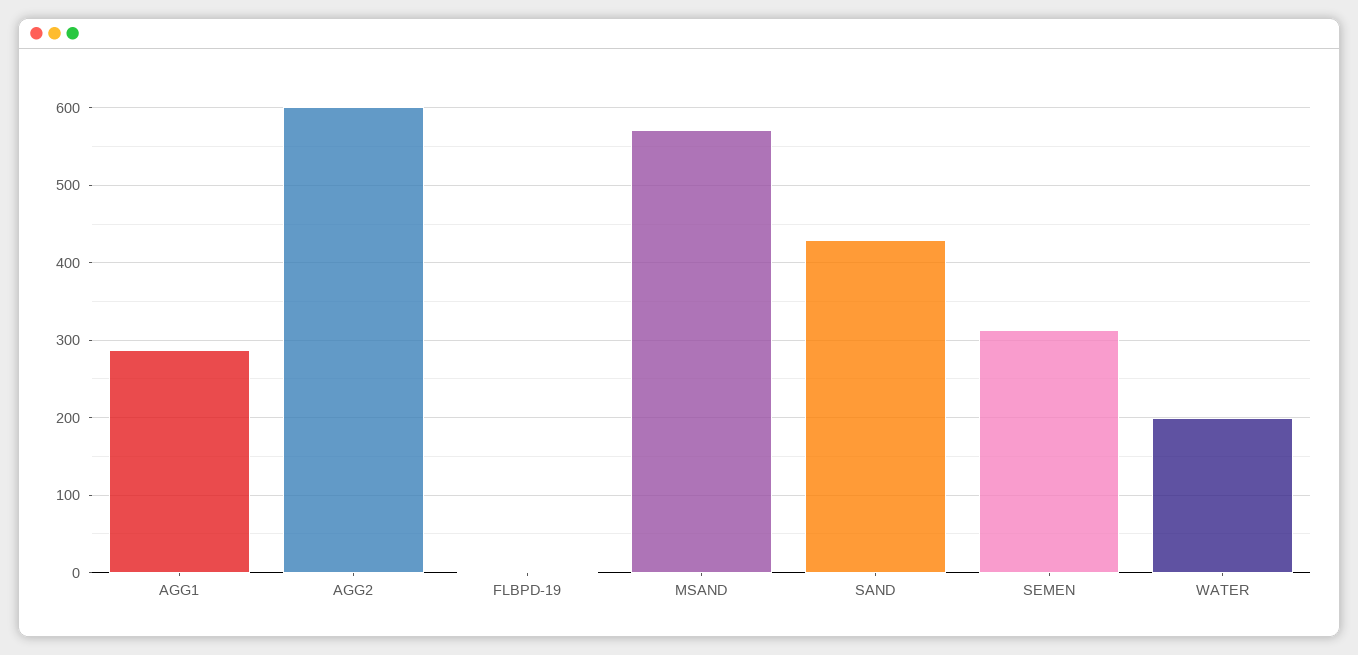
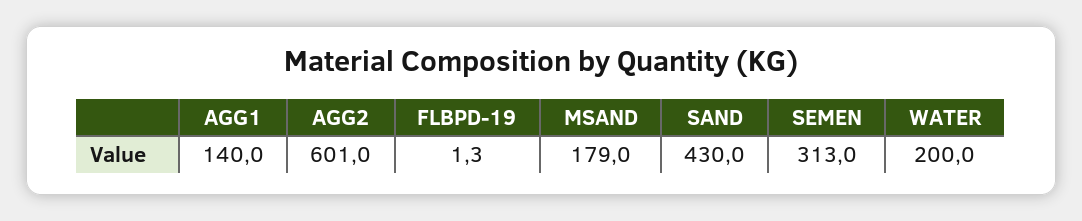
  {
-   "AGG1": 290,
+   "AGG1": 140,
    "AGG2": 601,
    "FLBPD-19": 1.3,
-   "MSAND": 570,
+   "MSAND": 179,
    "SAND": 430,
    "SEMEN": 313,
    "WATER": 200
  }

